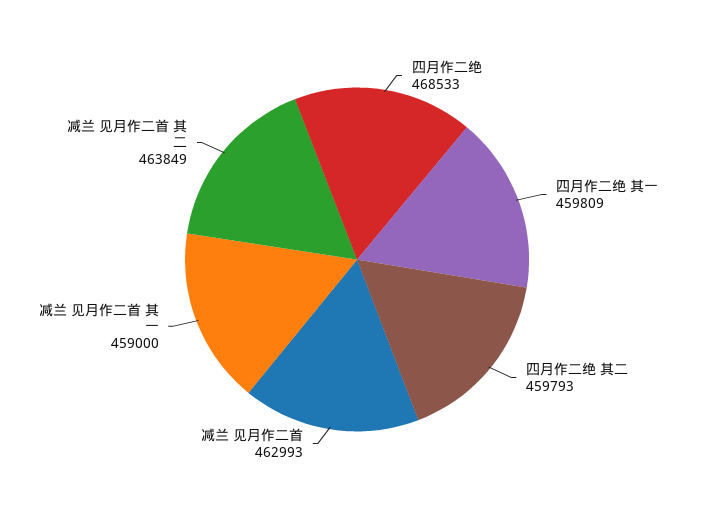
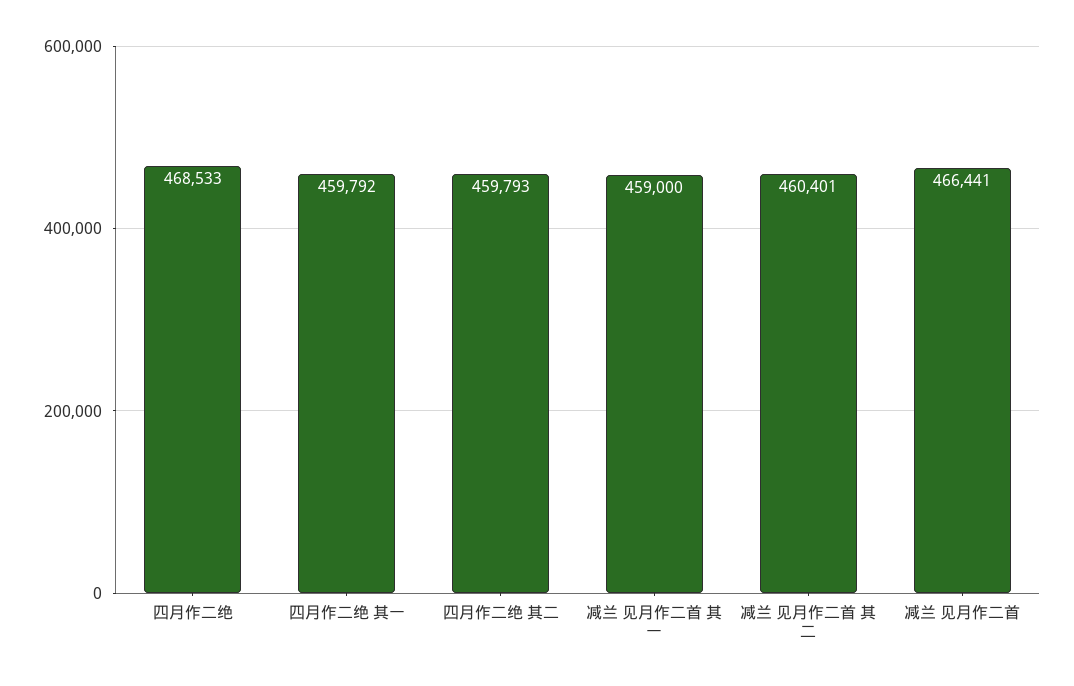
  {
    "四月作二绝": 468533,
-   "四月作二绝 其一": 459809,
+   "四月作二绝 其一": 459792,
    "四月作二绝 其二": 459793,
-   "减兰 见月作二首": 462993,
+   "减兰 见月作二首": 466441,
    "减兰 见月作二首 其一": 459000,
-   "减兰 见月作二首 其二": 463849
+   "减兰 见月作二首 其二": 460401
  }

